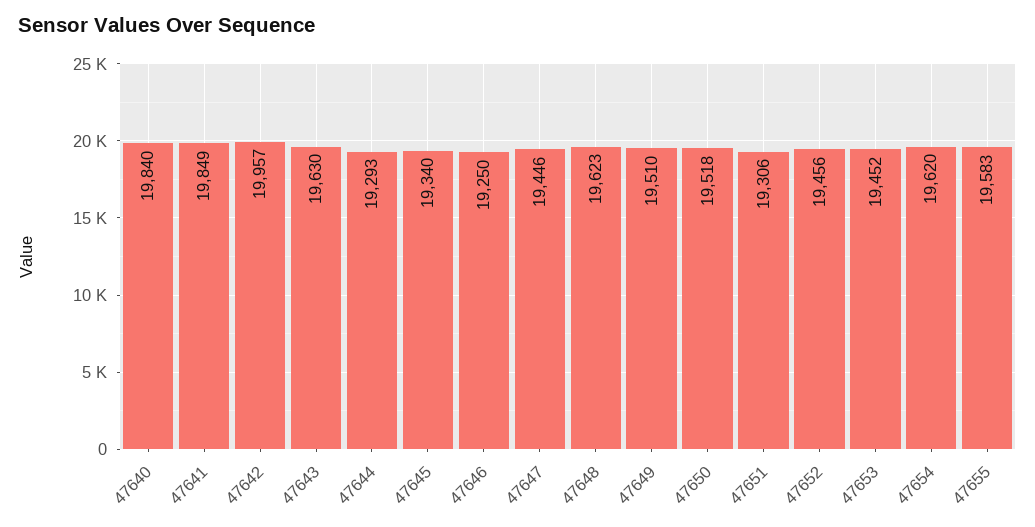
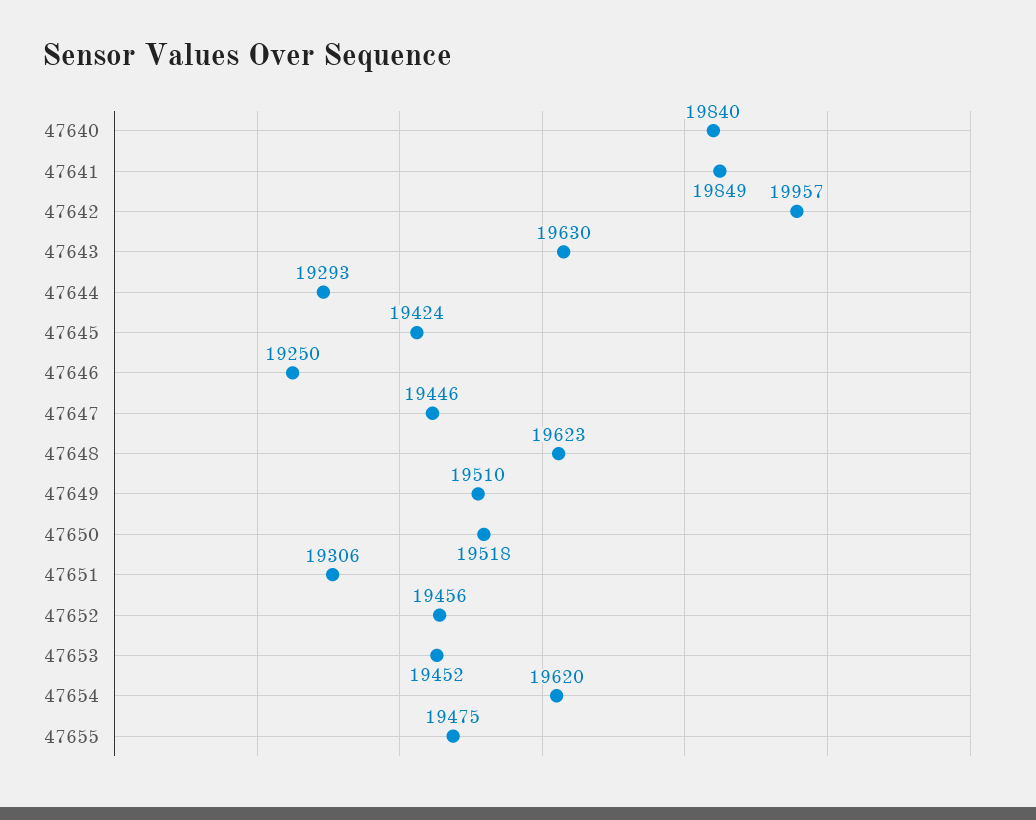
  {
    "47640": 19840,
    "47641": 19849,
    "47642": 19957,
    "47643": 19630,
    "47644": 19293,
-   "47645": 19340,
+   "47645": 19424,
    "47646": 19250,
    "47647": 19446,
    "47648": 19623,
    "47649": 19510,
    "47650": 19518,
    "47651": 19306,
    "47652": 19456,
    "47653": 19452,
    "47654": 19620,
-   "47655": 19583
+   "47655": 19475
  }

